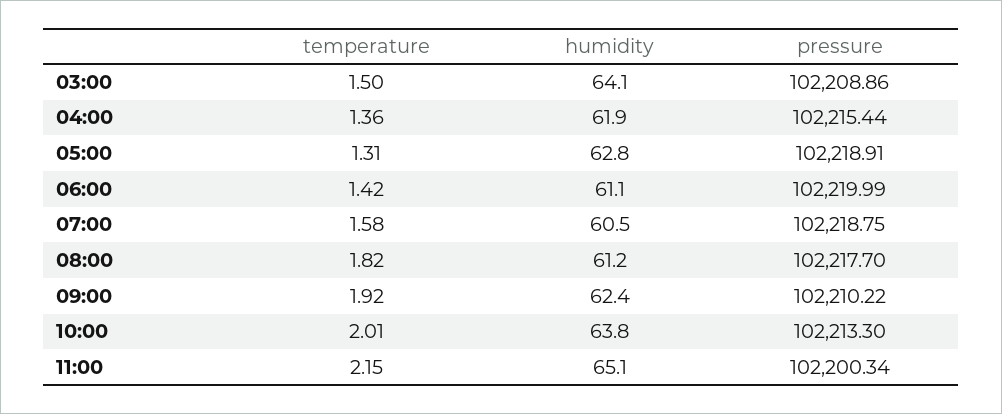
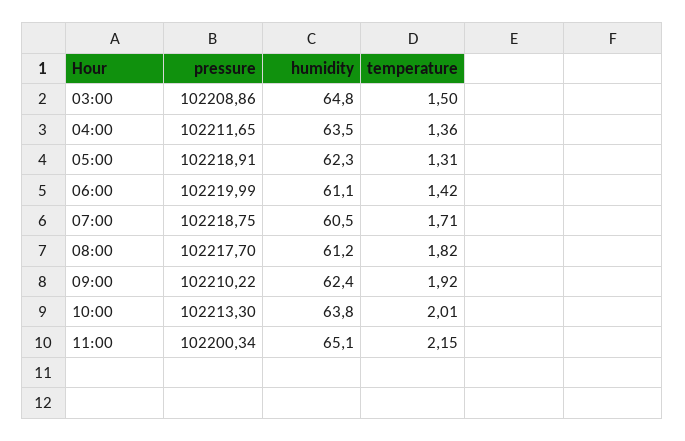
  {
    "temperature": {
      "03:00": 1.5,
      "04:00": 1.36,
      "05:00": 1.31,
      "06:00": 1.42,
-     "07:00": 1.58,
+     "07:00": 1.71,
      "08:00": 1.82,
      "09:00": 1.92,
      "10:00": 2.01,
      "11:00": 2.15
    },
    "humidity": {
-     "03:00": 64.1,
+     "03:00": 64.8,
-     "04:00": 61.9,
+     "04:00": 63.5,
-     "05:00": 62.8,
+     "05:00": 62.3,
      "06:00": 61.1,
      "07:00": 60.5,
      "08:00": 61.2,
      "09:00": 62.4,
      "10:00": 63.8,
      "11:00": 65.1
    },
    "pressure": {
      "03:00": 102208.86,
-     "04:00": 102215.44,
+     "04:00": 102211.65,
      "05:00": 102218.91,
      "06:00": 102219.99,
      "07:00": 102218.75,
      "08:00": 102217.7,
      "09:00": 102210.22,
      "10:00": 102213.3,
      "11:00": 102200.34
    }
  }

